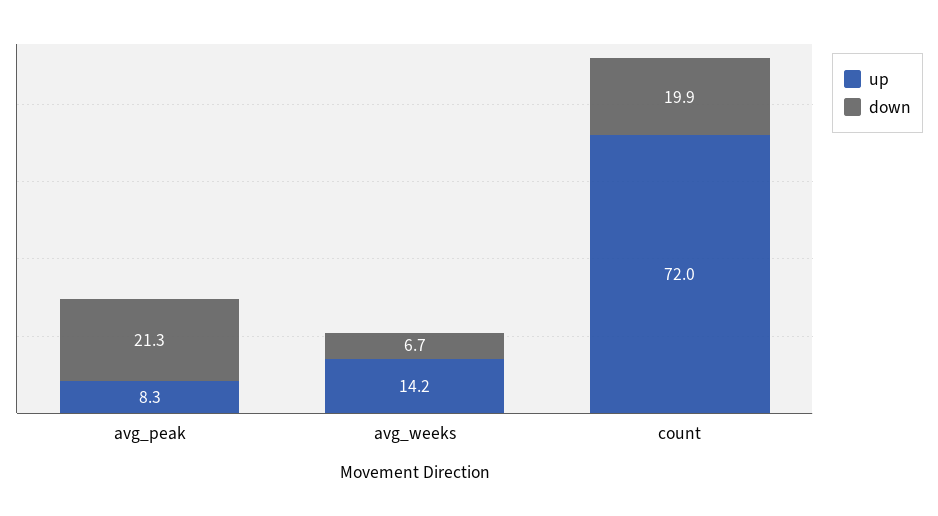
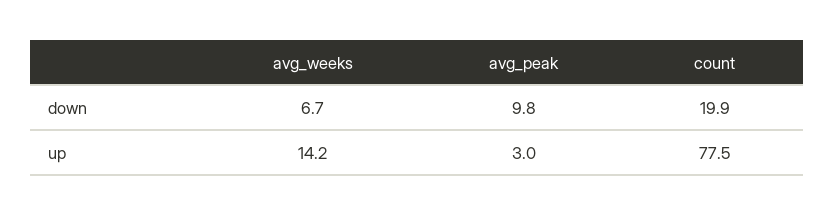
  {
    "up": {
-     "avg_peak": 8.3,
+     "avg_peak": 3,
      "avg_weeks": 14.2,
-     "count": 72
+     "count": 77.5
    },
    "down": {
-     "avg_peak": 21.3,
+     "avg_peak": 9.8,
      "avg_weeks": 6.7,
      "count": 19.9
    }
  }

